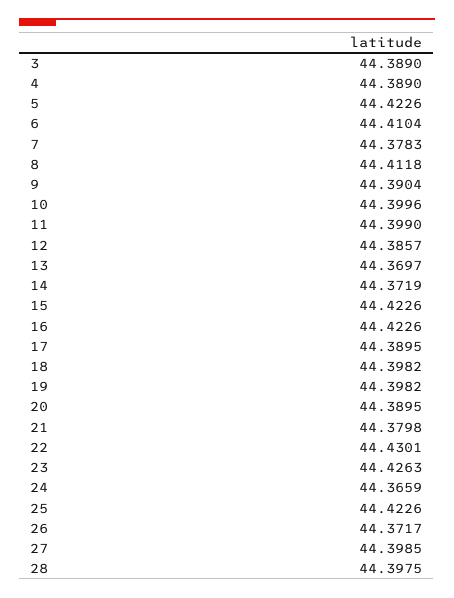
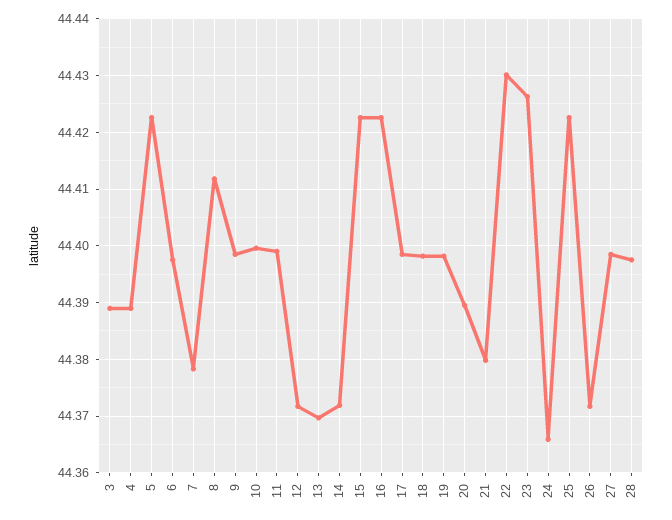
  {
    "3": 44.389,
    "4": 44.389,
    "5": 44.4226,
-   "6": 44.4104,
+   "6": 44.398,
    "7": 44.3783,
    "8": 44.4118,
-   "9": 44.3904,
+   "9": 44.398,
    "10": 44.3996,
    "11": 44.399,
-   "12": 44.3857,
+   "12": 44.372,
    "13": 44.3697,
    "14": 44.3719,
    "15": 44.4226,
    "16": 44.4226,
-   "17": 44.3895,
+   "17": 44.398,
    "18": 44.3982,
    "19": 44.3982,
    "20": 44.3895,
    "21": 44.3798,
    "22": 44.4301,
    "23": 44.4263,
    "24": 44.3659,
    "25": 44.4226,
    "26": 44.3717,
    "27": 44.3985,
    "28": 44.3975
  }

